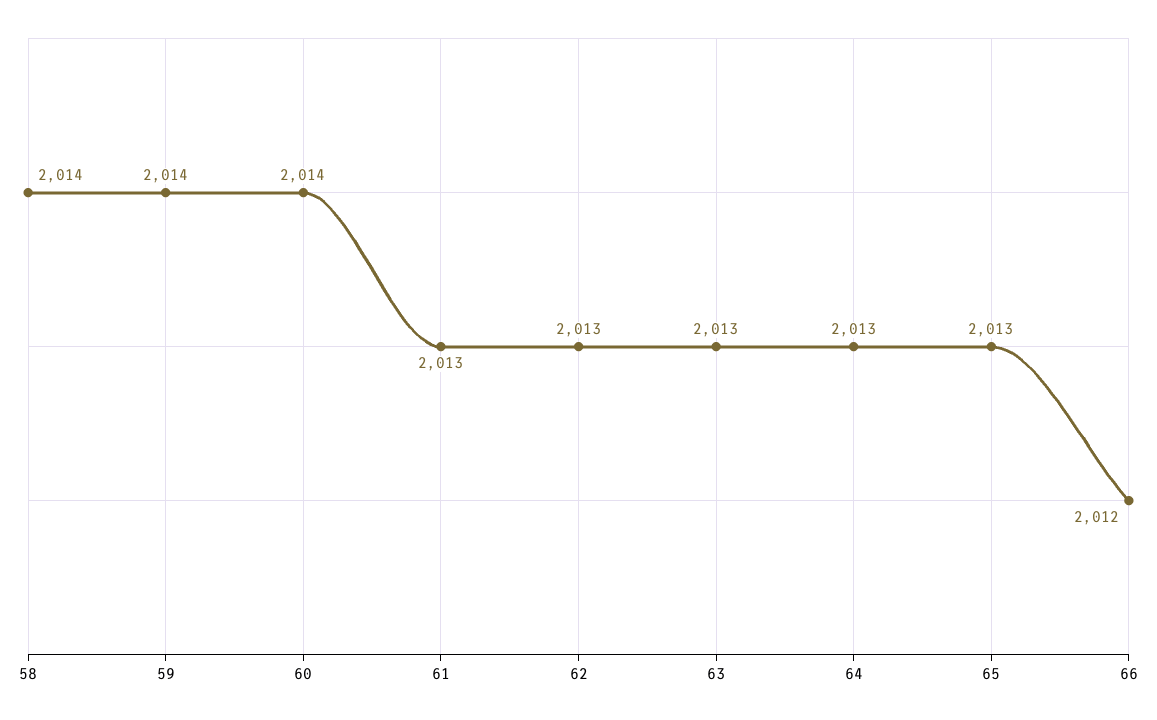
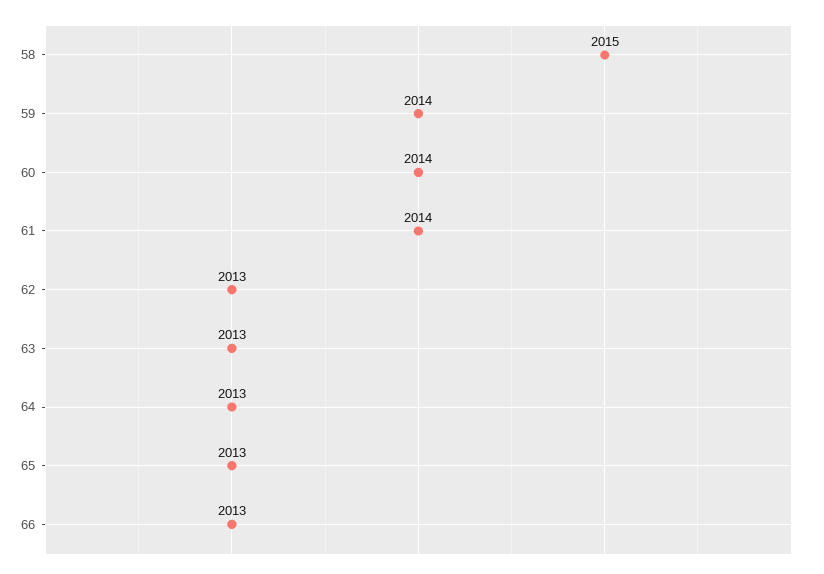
  {
-   "58": 2014,
+   "58": 2015,
    "59": 2014,
    "60": 2014,
-   "61": 2013,
+   "61": 2014,
    "62": 2013,
    "63": 2013,
    "64": 2013,
    "65": 2013,
-   "66": 2012
+   "66": 2013
  }

